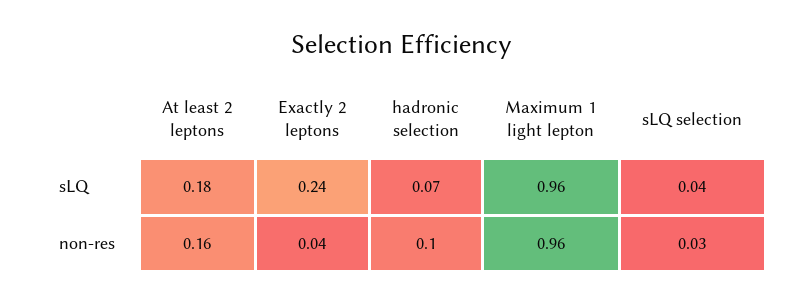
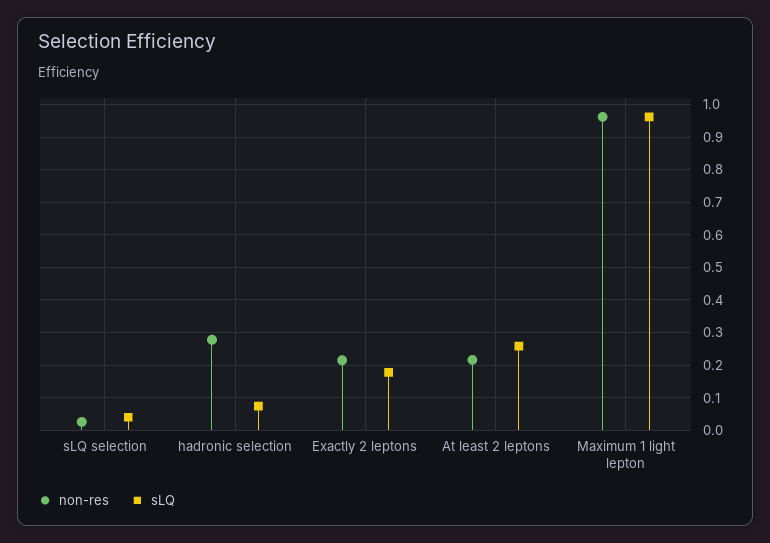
  {
    "sLQ": {
-     "At least 2 leptons": 0.18,
+     "At least 2 leptons": 0.26,
-     "Exactly 2 leptons": 0.24,
+     "Exactly 2 leptons": 0.18,
      "hadronic selection": 0.07,
      "Maximum 1 light lepton": 0.96,
      "sLQ selection": 0.04
    },
    "non-res": {
-     "At least 2 leptons": 0.16,
+     "At least 2 leptons": 0.22,
-     "Exactly 2 leptons": 0.04,
+     "Exactly 2 leptons": 0.22,
-     "hadronic selection": 0.1,
+     "hadronic selection": 0.28,
      "Maximum 1 light lepton": 0.96,
      "sLQ selection": 0.03
    }
  }

